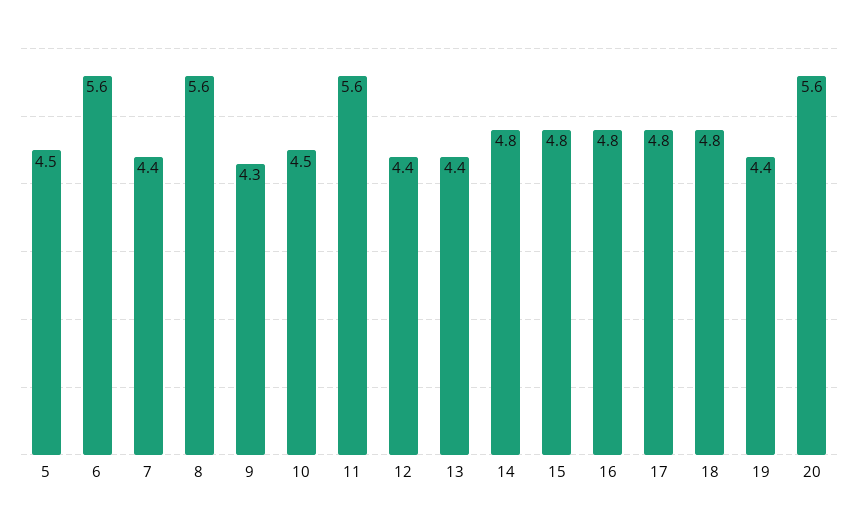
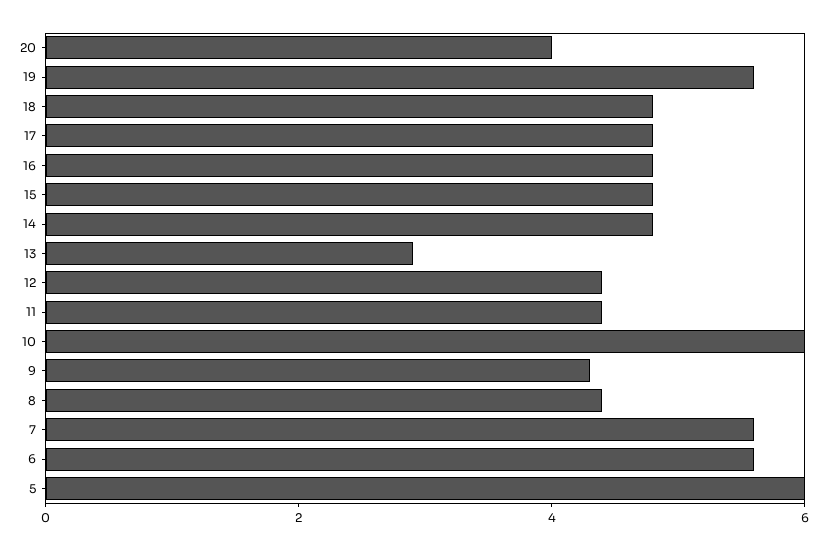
  {
-   "5": 4.5,
+   "5": 6,
    "6": 5.6,
-   "7": 4.4,
+   "7": 5.5,
-   "8": 5.6,
+   "8": 4.5,
    "9": 4.3,
-   "10": 4.5,
+   "10": 6,
-   "11": 5.6,
+   "11": 4.5,
    "12": 4.4,
-   "13": 4.4,
+   "13": 3,
    "14": 4.8,
    "15": 4.8,
    "16": 4.8,
    "17": 4.8,
    "18": 4.8,
-   "19": 4.4,
+   "19": 5.5,
-   "20": 5.6
+   "20": 4
  }

